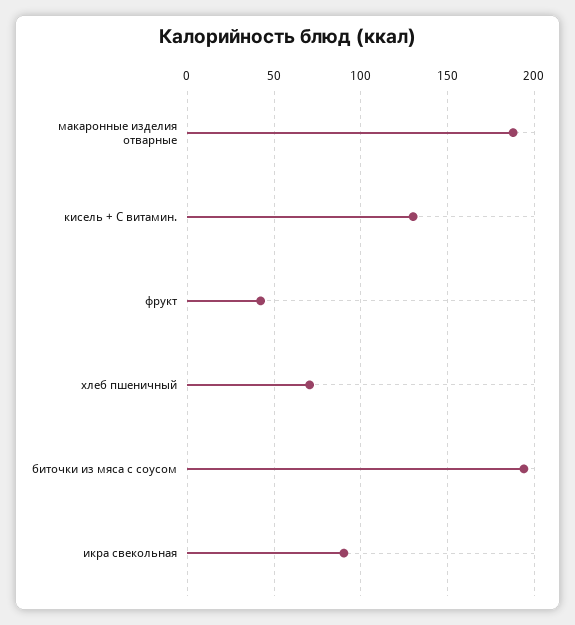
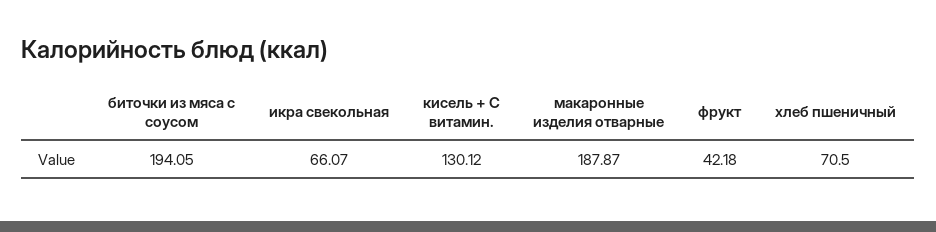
  {
    "макаронные изделия отварные": 187.87,
    "кисель + С витамин.": 130.12,
    "фрукт": 42.18,
    "хлеб пшеничный": 70.5,
    "биточки из мяса с соусом": 194.05,
-   "икра свекольная": 90
+   "икра свекольная": 66.07
  }

